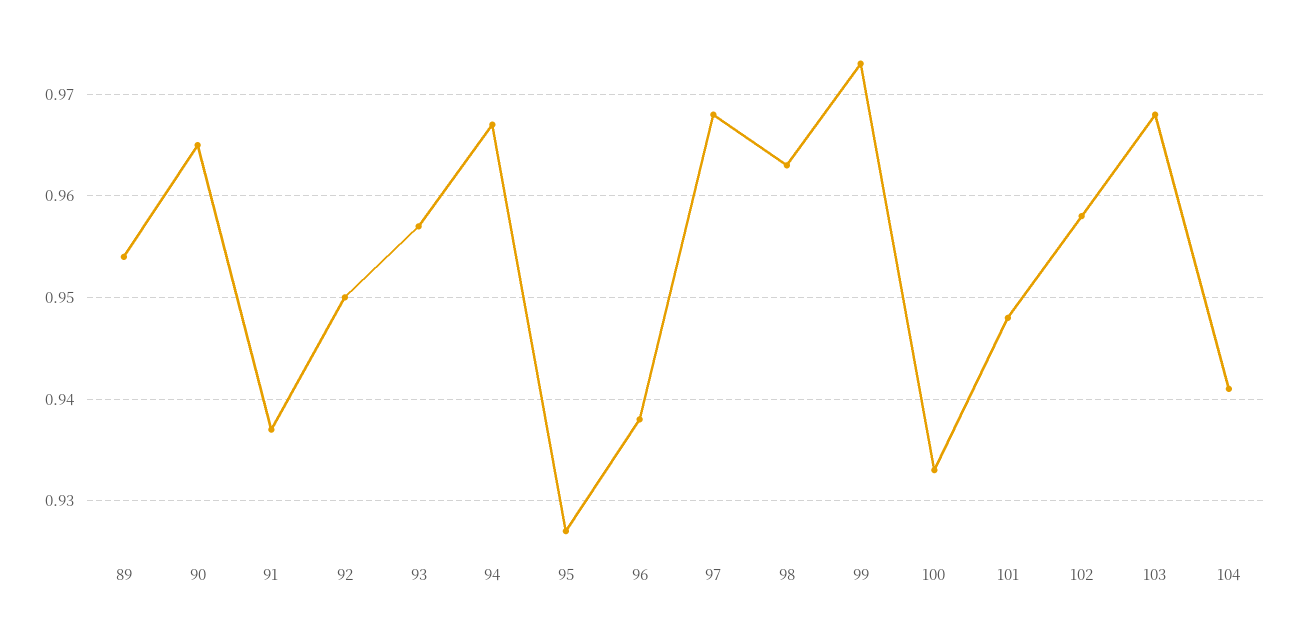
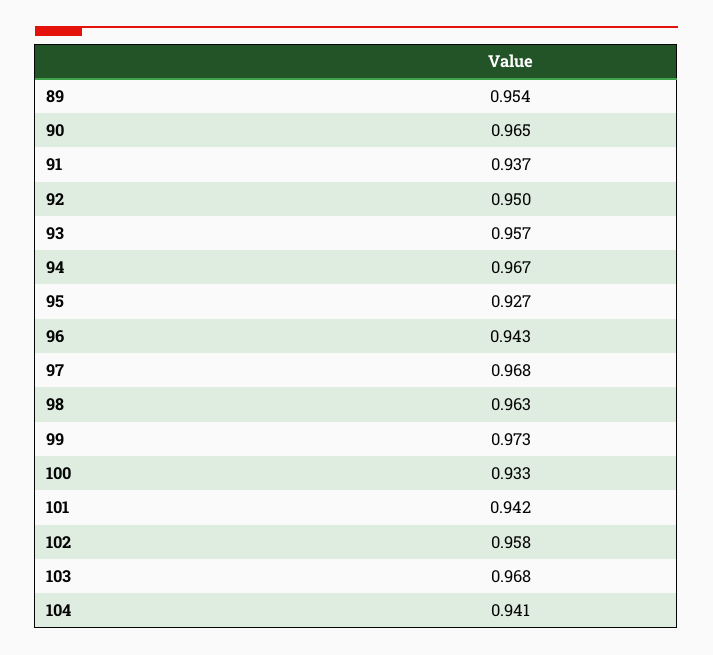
  {
    "89": 0.954,
    "90": 0.965,
    "91": 0.937,
    "92": 0.95,
    "93": 0.957,
    "94": 0.967,
    "95": 0.927,
-   "96": 0.938,
+   "96": 0.943,
    "97": 0.968,
    "98": 0.963,
    "99": 0.973,
    "100": 0.933,
-   "101": 0.948,
+   "101": 0.942,
    "102": 0.958,
    "103": 0.968,
    "104": 0.941
  }

